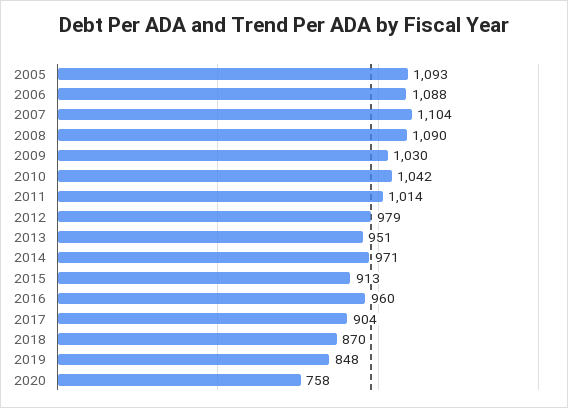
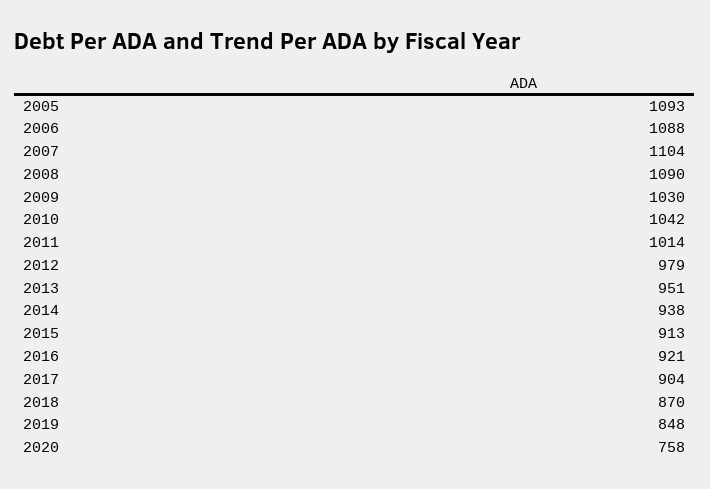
  {
    "2005": 1093,
    "2006": 1088,
    "2007": 1104,
    "2008": 1090,
    "2009": 1030,
    "2010": 1042,
    "2011": 1014,
    "2012": 979,
    "2013": 951,
-   "2014": 971,
+   "2014": 938,
    "2015": 913,
-   "2016": 960,
+   "2016": 921,
    "2017": 904,
    "2018": 870,
    "2019": 848,
    "2020": 758
  }

